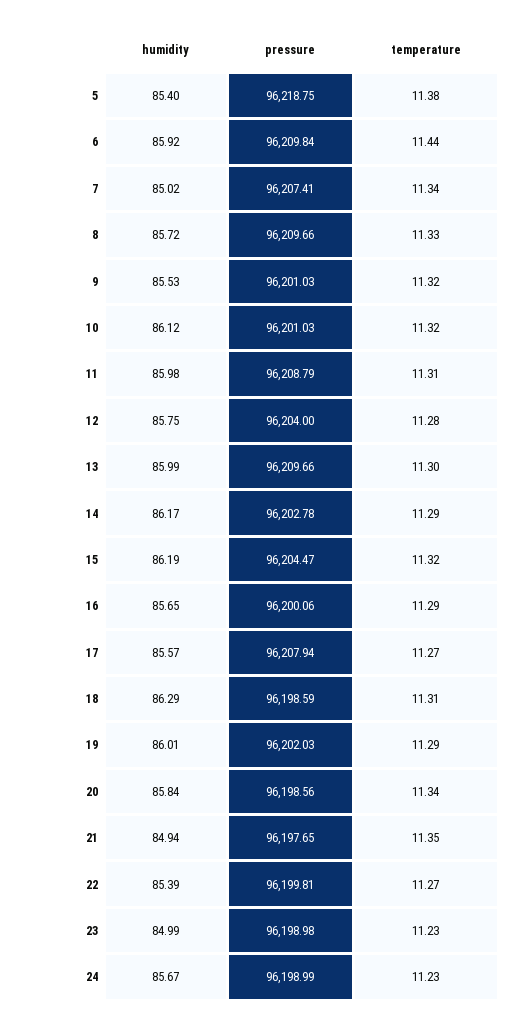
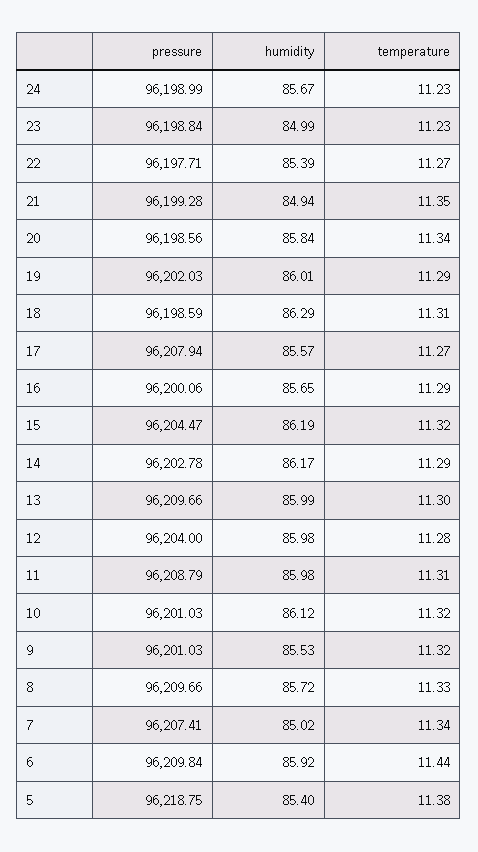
  {
    "humidity": {
      "5": 85.4,
      "6": 85.92,
      "7": 85.02,
      "8": 85.72,
      "9": 85.53,
      "10": 86.12,
      "11": 85.98,
-     "12": 85.75,
+     "12": 85.98,
      "13": 85.99,
      "14": 86.17,
      "15": 86.19,
      "16": 85.65,
      "17": 85.57,
      "18": 86.29,
      "19": 86.01,
      "20": 85.84,
      "21": 84.94,
      "22": 85.39,
      "23": 84.99,
      "24": 85.67
    },
    "pressure": {
      "5": 96218.75,
      "6": 96209.84,
      "7": 96207.41,
      "8": 96209.66,
      "9": 96201.03,
      "10": 96201.03,
      "11": 96208.79,
      "12": 96204,
      "13": 96209.66,
      "14": 96202.78,
      "15": 96204.47,
      "16": 96200.06,
      "17": 96207.94,
      "18": 96198.59,
      "19": 96202.03,
      "20": 96198.56,
-     "21": 96197.65,
+     "21": 96199.28,
-     "22": 96199.81,
+     "22": 96197.71,
-     "23": 96198.98,
+     "23": 96198.84,
      "24": 96198.99
    },
    "temperature": {
      "5": 11.38,
      "6": 11.44,
      "7": 11.34,
      "8": 11.33,
      "9": 11.32,
      "10": 11.32,
      "11": 11.31,
      "12": 11.28,
      "13": 11.3,
      "14": 11.29,
      "15": 11.32,
      "16": 11.29,
      "17": 11.27,
      "18": 11.31,
      "19": 11.29,
      "20": 11.34,
      "21": 11.35,
      "22": 11.27,
      "23": 11.23,
      "24": 11.23
    }
  }

